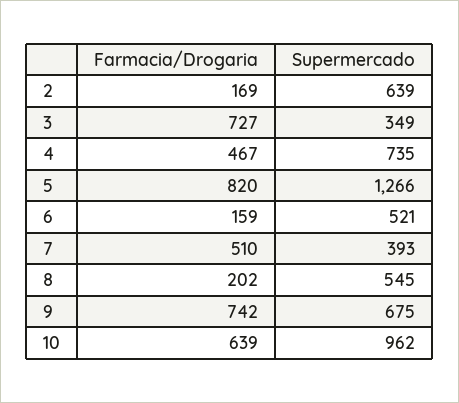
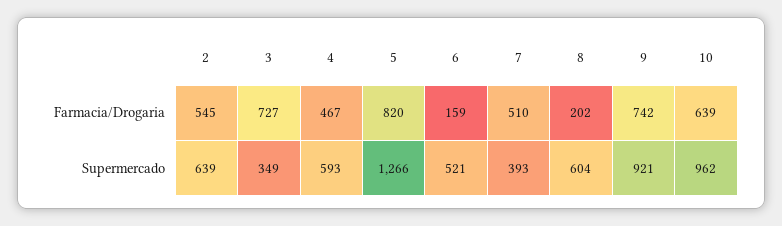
  {
    "Farmacia/Drogaria": {
-     "2": 169,
+     "2": 545,
      "3": 727,
      "4": 467,
      "5": 820,
      "6": 159,
      "7": 510,
      "8": 202,
      "9": 742,
      "10": 639
    },
    "Supermercado": {
      "2": 639,
      "3": 349,
-     "4": 735,
+     "4": 593,
      "5": 1266,
      "6": 521,
      "7": 393,
-     "8": 545,
+     "8": 604,
-     "9": 675,
+     "9": 921,
      "10": 962
    }
  }

